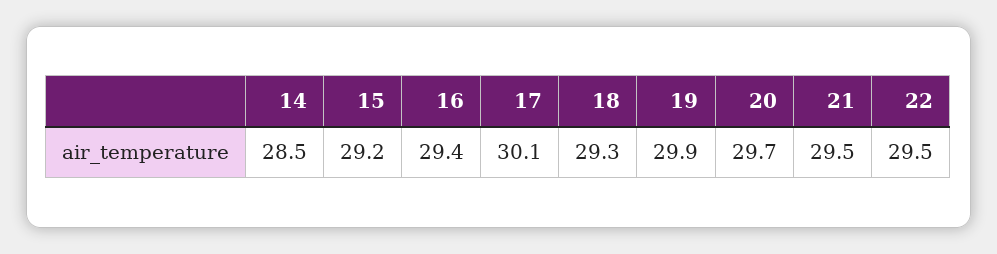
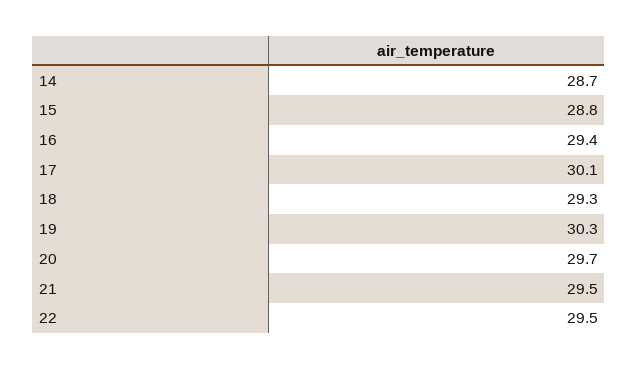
  {
-   "14": 28.5,
+   "14": 28.7,
-   "15": 29.2,
+   "15": 28.8,
    "16": 29.4,
    "17": 30.1,
    "18": 29.3,
-   "19": 29.9,
+   "19": 30.3,
    "20": 29.7,
    "21": 29.5,
    "22": 29.5
  }

